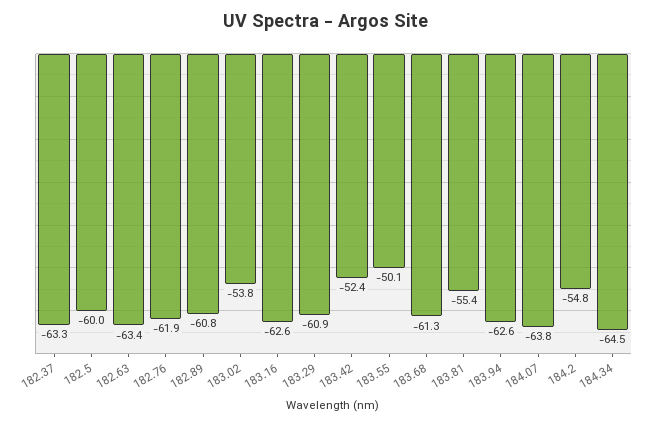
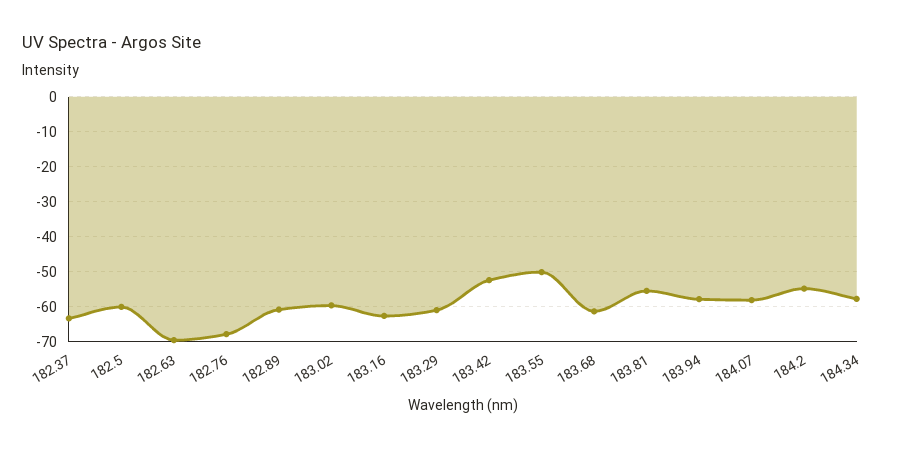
  {
    "182.37": -63.3,
    "182.5": -60,
-   "182.63": -63.4,
+   "182.63": -70,
-   "182.76": -61.9,
+   "182.76": -68,
    "182.89": -60.8,
-   "183.02": -53.8,
+   "183.02": -60,
    "183.16": -62.6,
    "183.29": -60.9,
    "183.42": -52.4,
    "183.55": -50.1,
    "183.68": -61.3,
    "183.81": -55.4,
-   "183.94": -62.6,
+   "183.94": -58,
-   "184.07": -63.8,
+   "184.07": -58,
    "184.2": -54.8,
-   "184.34": -64.5
+   "184.34": -58
  }

